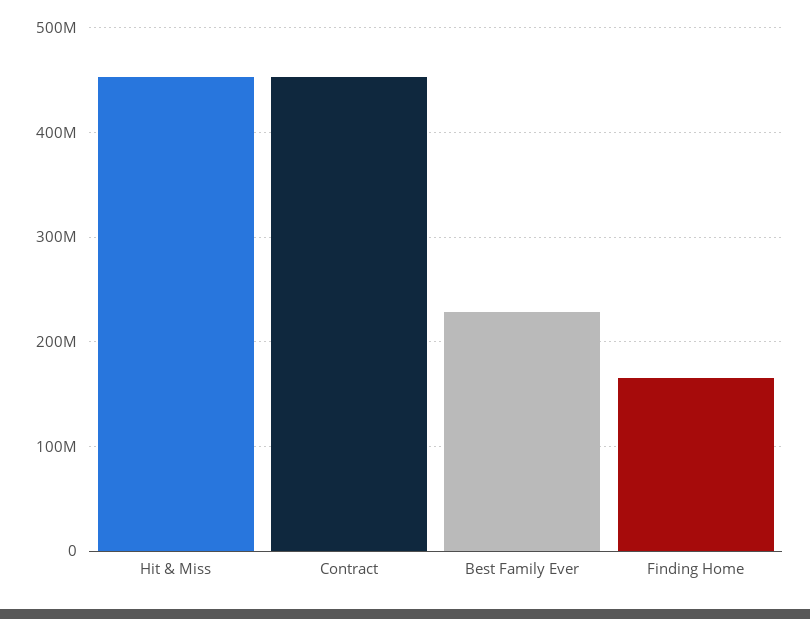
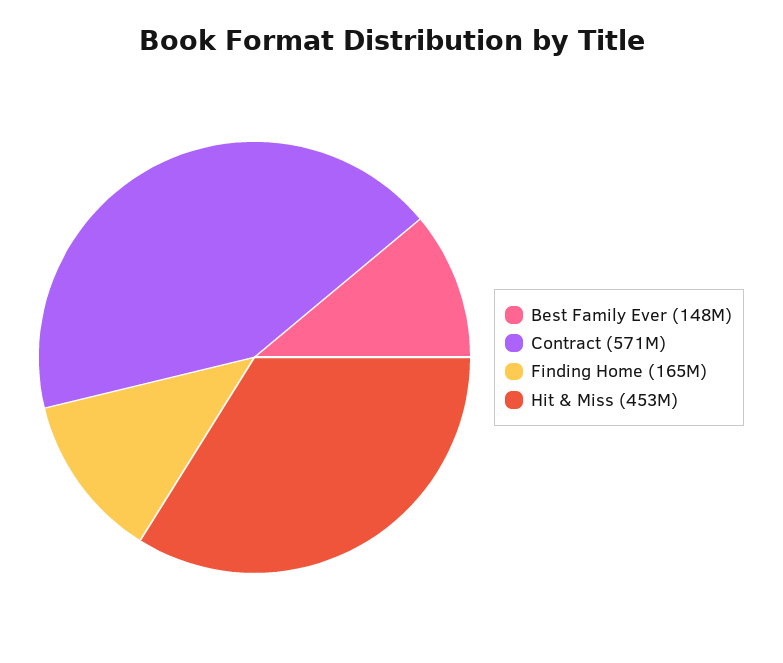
  {
    "Hit & Miss": 453000000,
-   "Contract": 450000000,
+   "Contract": 571000000,
-   "Best Family Ever": 230000000,
+   "Best Family Ever": 148000000,
    "Finding Home": 165000000
  }

